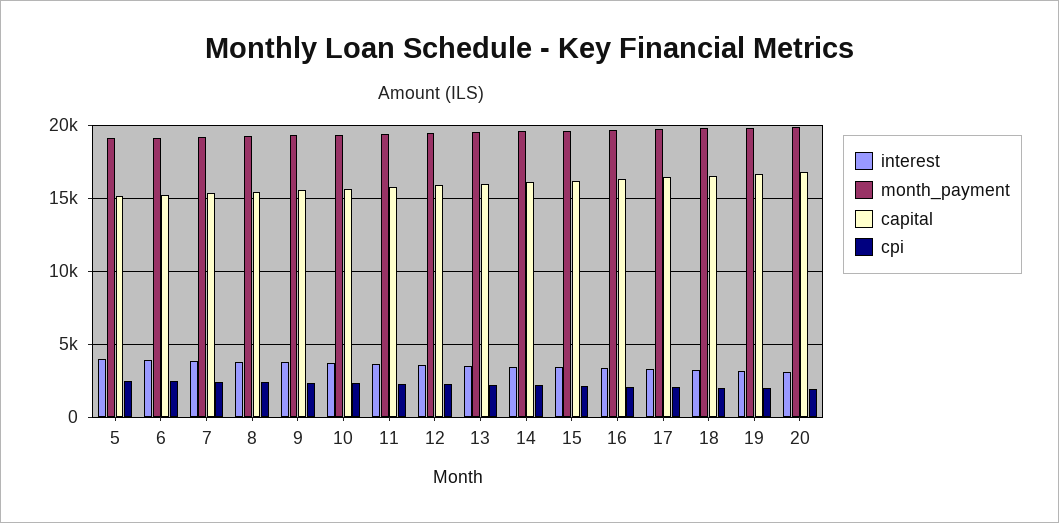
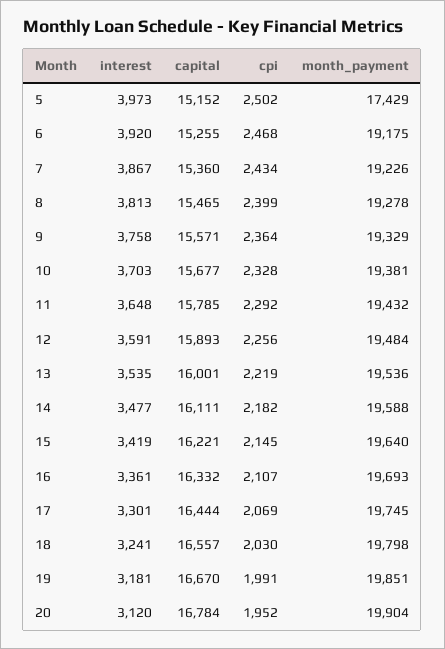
  {
    "interest": {
      "5": 3973,
      "6": 3920,
      "7": 3867,
      "8": 3813,
      "9": 3758,
      "10": 3703,
      "11": 3648,
      "12": 3591,
      "13": 3535,
      "14": 3477,
      "15": 3419,
      "16": 3361,
      "17": 3301,
      "18": 3241,
      "19": 3181,
      "20": 3120
    },
    "month_payment": {
-     "5": 19000,
+     "5": 17429,
      "6": 19175,
      "7": 19226,
      "8": 19278,
      "9": 19329,
      "10": 19381,
      "11": 19432,
      "12": 19484,
      "13": 19536,
      "14": 19588,
      "15": 19640,
      "16": 19693,
      "17": 19745,
      "18": 19798,
      "19": 19851,
      "20": 19904
    },
    "capital": {
      "5": 15152,
      "6": 15255,
      "7": 15360,
      "8": 15465,
      "9": 15571,
      "10": 15677,
      "11": 15785,
      "12": 15893,
      "13": 16001,
      "14": 16111,
      "15": 16221,
      "16": 16332,
      "17": 16444,
      "18": 16557,
      "19": 16670,
      "20": 16784
    },
    "cpi": {
      "5": 2502,
      "6": 2468,
      "7": 2434,
      "8": 2399,
      "9": 2364,
      "10": 2328,
      "11": 2292,
      "12": 2256,
      "13": 2219,
      "14": 2182,
      "15": 2145,
      "16": 2107,
      "17": 2069,
      "18": 2030,
      "19": 1991,
      "20": 1952
    }
  }

